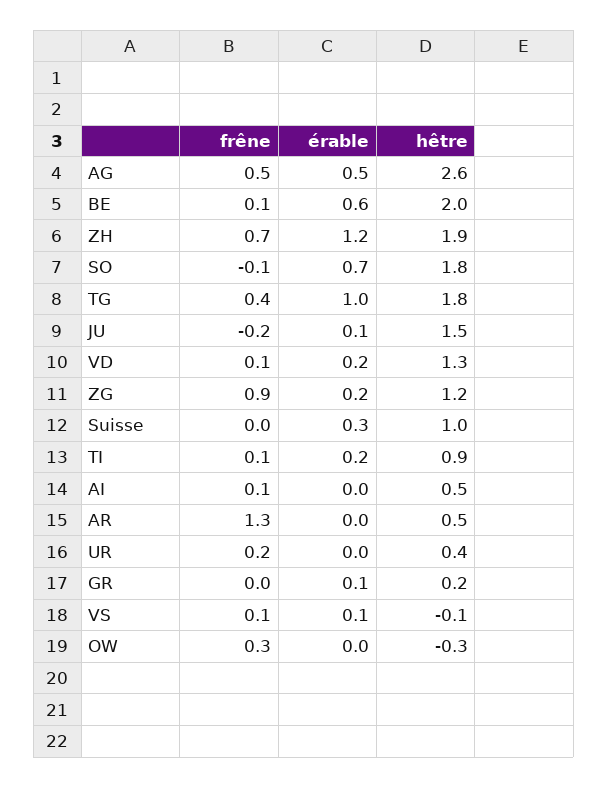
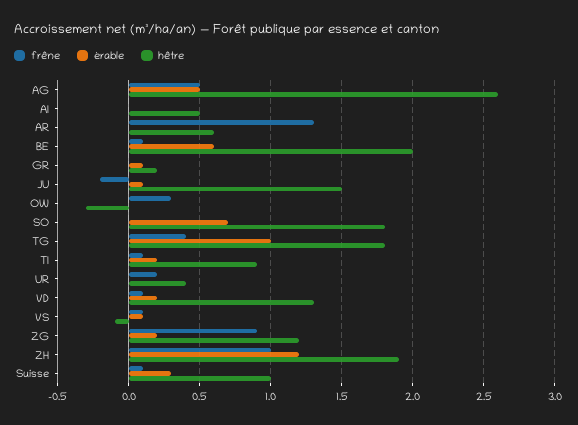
  {
    "frêne": {
      "AG": 0.5,
      "BE": 0.1,
-     "ZH": 0.7,
+     "ZH": 1,
-     "SO": -0.1,
+     "SO": 0,
      "TG": 0.4,
      "JU": -0.2,
      "VD": 0.1,
      "ZG": 0.9,
-     "Suisse": 0,
+     "Suisse": 0.1,
      "TI": 0.1,
-     "AI": 0.1,
+     "AI": 0,
      "AR": 1.3,
      "UR": 0.2,
      "GR": 0,
      "VS": 0.1,
      "OW": 0.3
    },
    "érable": {
      "AG": 0.5,
      "BE": 0.6,
      "ZH": 1.2,
      "SO": 0.7,
      "TG": 1,
      "JU": 0.1,
      "VD": 0.2,
      "ZG": 0.2,
      "Suisse": 0.3,
      "TI": 0.2,
      "AI": 0,
      "AR": 0,
      "UR": 0,
      "GR": 0.1,
      "VS": 0.1,
      "OW": 0
    },
    "hêtre": {
      "AG": 2.6,
      "BE": 2,
      "ZH": 1.9,
      "SO": 1.8,
      "TG": 1.8,
      "JU": 1.5,
      "VD": 1.3,
      "ZG": 1.2,
      "Suisse": 1,
      "TI": 0.9,
      "AI": 0.5,
-     "AR": 0.5,
+     "AR": 0.6,
      "UR": 0.4,
      "GR": 0.2,
      "VS": -0.1,
      "OW": -0.3
    }
  }

